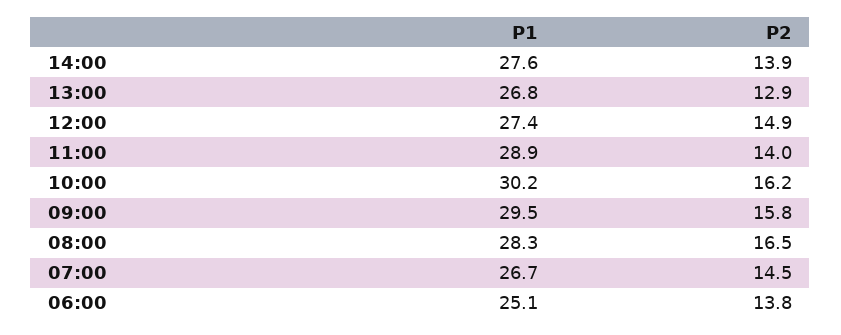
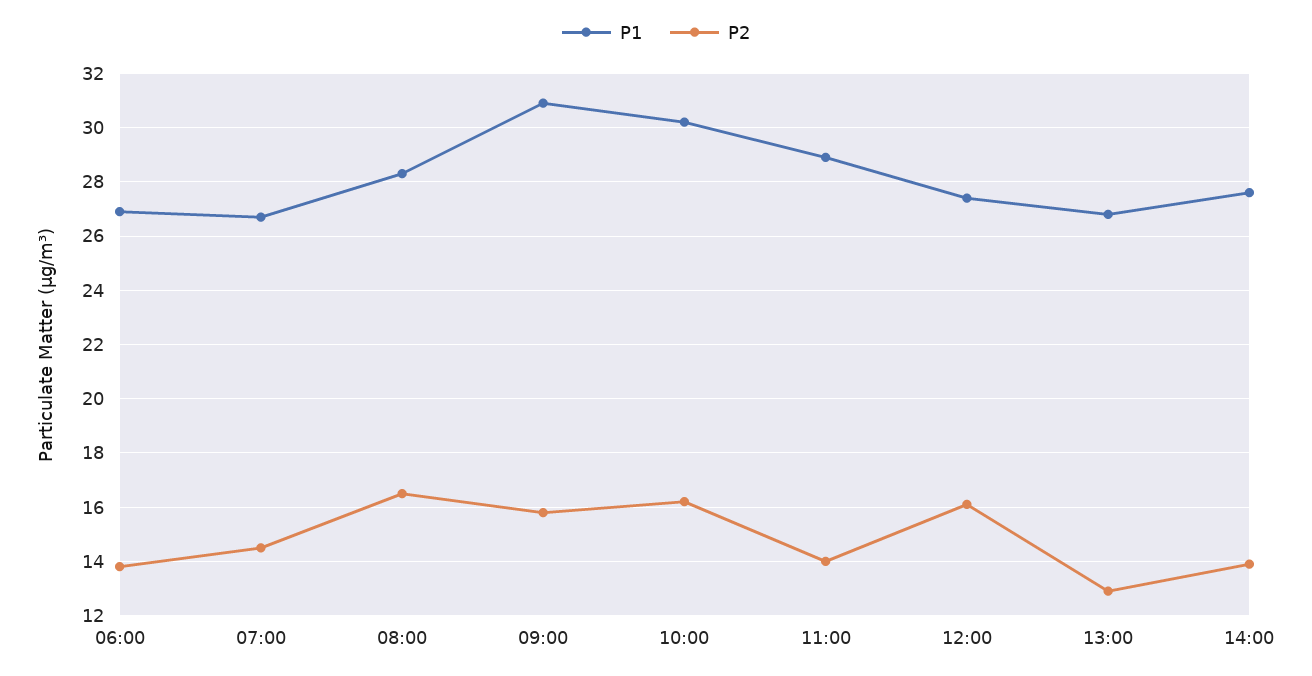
  {
    "P1": {
      "14:00": 27.6,
      "13:00": 26.8,
      "12:00": 27.4,
      "11:00": 28.9,
      "10:00": 30.2,
-     "09:00": 29.5,
+     "09:00": 31,
      "08:00": 28.3,
      "07:00": 26.7,
-     "06:00": 25.1
+     "06:00": 27
    },
    "P2": {
      "14:00": 13.9,
      "13:00": 12.9,
-     "12:00": 14.9,
+     "12:00": 16,
      "11:00": 14,
      "10:00": 16.2,
      "09:00": 15.8,
      "08:00": 16.5,
      "07:00": 14.5,
      "06:00": 13.8
    }
  }

